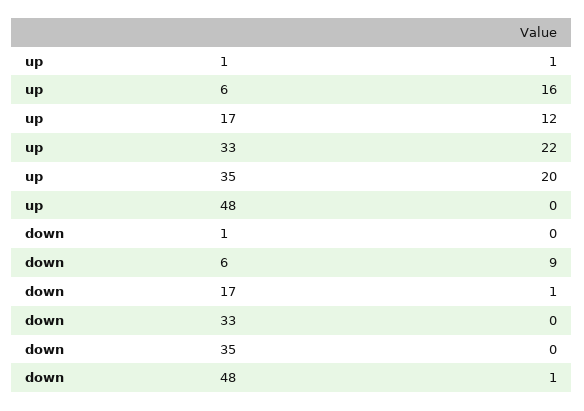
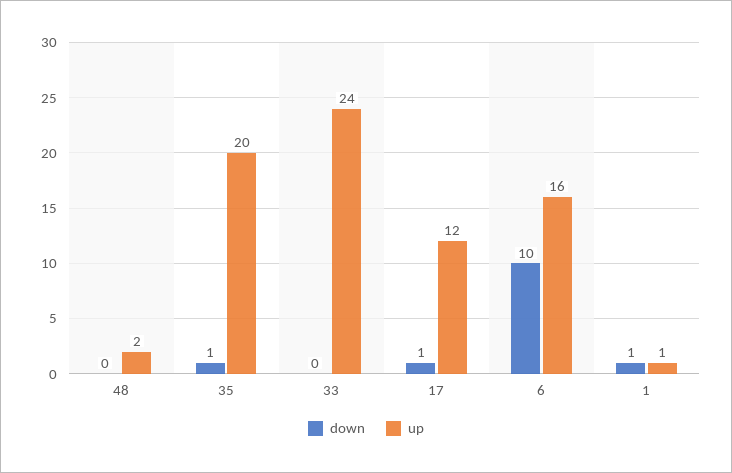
  {
    "up": {
      "1": 1,
      "6": 16,
      "17": 12,
-     "33": 22,
+     "33": 24,
      "35": 20,
-     "48": 0
+     "48": 2
    },
    "down": {
-     "1": 0,
+     "1": 1,
-     "6": 9,
+     "6": 10,
      "17": 1,
      "33": 0,
-     "35": 0,
+     "35": 1,
-     "48": 1
+     "48": 0
    }
  }

